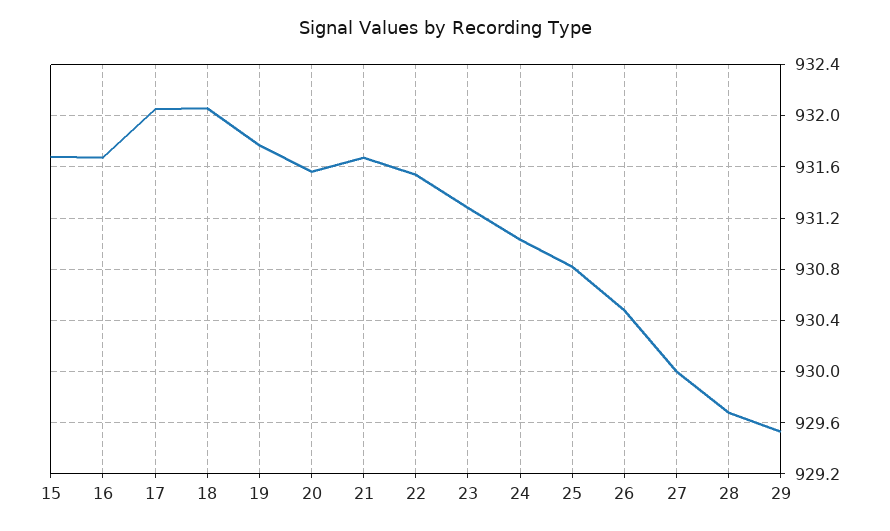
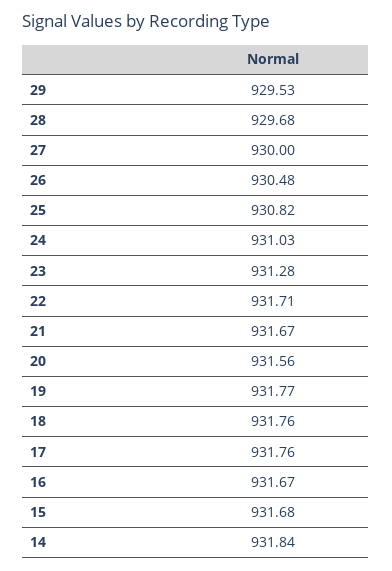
  {
    "15": 931.68,
    "16": 931.67,
-   "17": 932.05,
+   "17": 931.76,
-   "18": 932.05,
+   "18": 931.76,
    "19": 931.77,
    "20": 931.56,
    "21": 931.67,
-   "22": 931.55,
+   "22": 931.71,
    "23": 931.28,
    "24": 931.03,
    "25": 930.82,
    "26": 930.48,
    "27": 930,
    "28": 929.68,
-   "29": 929.53
+   "29": 929.53,
+   "14": 931.84
  }

